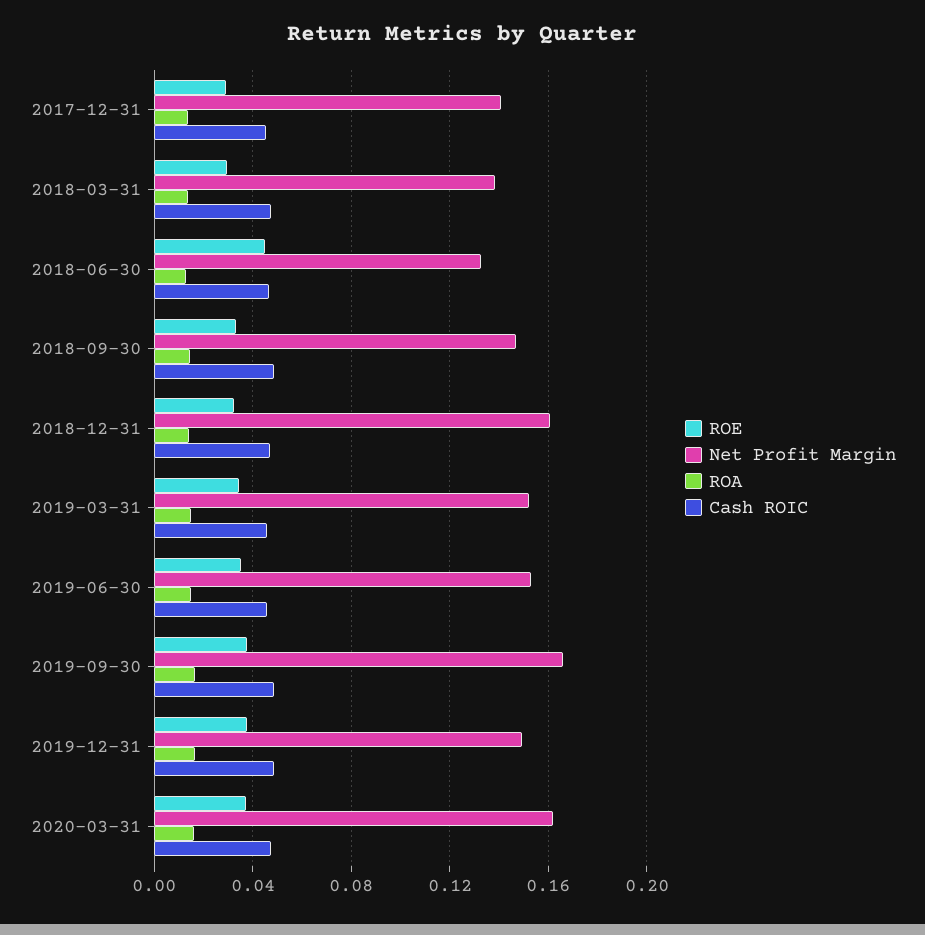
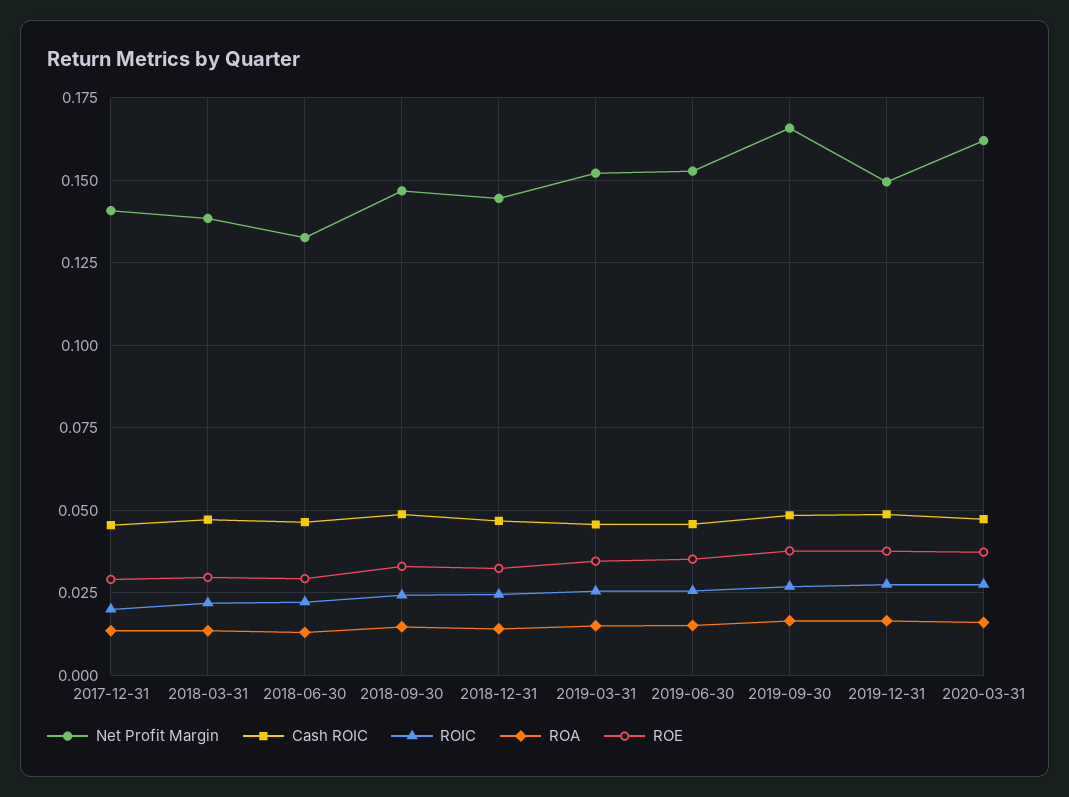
  {
    "ROE": {
      "2017-12-31": 0.03,
      "2018-03-31": 0.03,
-     "2018-06-30": 0.045,
+     "2018-06-30": 0.03,
      "2018-09-30": 0.0325,
      "2018-12-31": 0.0325,
      "2019-03-31": 0.035,
      "2019-06-30": 0.035,
      "2019-09-30": 0.0375,
      "2019-12-31": 0.0375,
      "2020-03-31": 0.0375
    },
    "Net Profit Margin": {
      "2017-12-31": 0.14,
      "2018-03-31": 0.1375,
      "2018-06-30": 0.1325,
      "2018-09-30": 0.1475,
-     "2018-12-31": 0.16,
+     "2018-12-31": 0.145,
      "2019-03-31": 0.1525,
      "2019-06-30": 0.1525,
      "2019-09-30": 0.165,
      "2019-12-31": 0.15,
      "2020-03-31": 0.1625
    },
    "ROA": {
      "2017-12-31": 0.0125,
      "2018-03-31": 0.0125,
      "2018-06-30": 0.0125,
      "2018-09-30": 0.015,
      "2018-12-31": 0.015,
      "2019-03-31": 0.015,
      "2019-06-30": 0.015,
      "2019-09-30": 0.0175,
      "2019-12-31": 0.0175,
      "2020-03-31": 0.015
    },
    "Cash ROIC": {
      "2017-12-31": 0.045,
      "2018-03-31": 0.0475,
      "2018-06-30": 0.0475,
      "2018-09-30": 0.05,
      "2018-12-31": 0.0475,
      "2019-03-31": 0.045,
      "2019-06-30": 0.045,
      "2019-09-30": 0.0475,
      "2019-12-31": 0.05,
      "2020-03-31": 0.0475
-   }
+   },
+   "ROIC": {
+     "2017-12-31": 0.02,
+     "2018-03-31": 0.0225,
+     "2018-06-30": 0.0225,
+     "2018-09-30": 0.025,
+     "2018-12-31": 0.025,
+     "2019-03-31": 0.025,
+     "2019-06-30": 0.025,
+     "2019-09-30": 0.0275,
+     "2019-12-31": 0.0275,
+     "2020-03-31": 0.0275
+   }
  }

